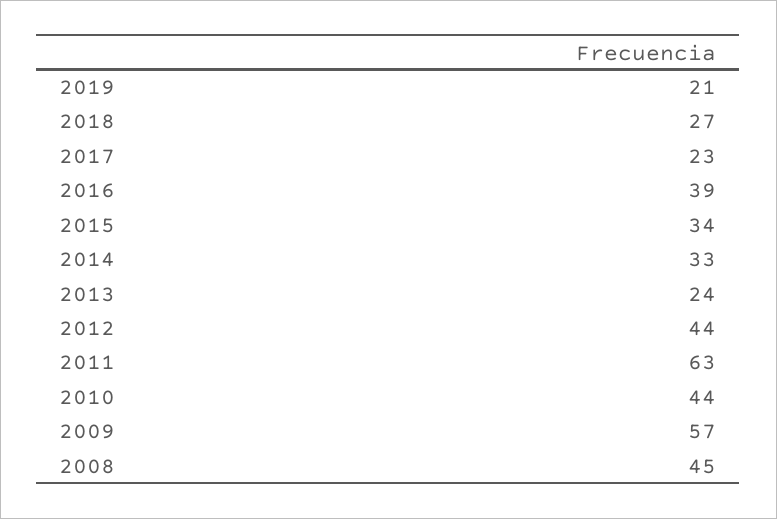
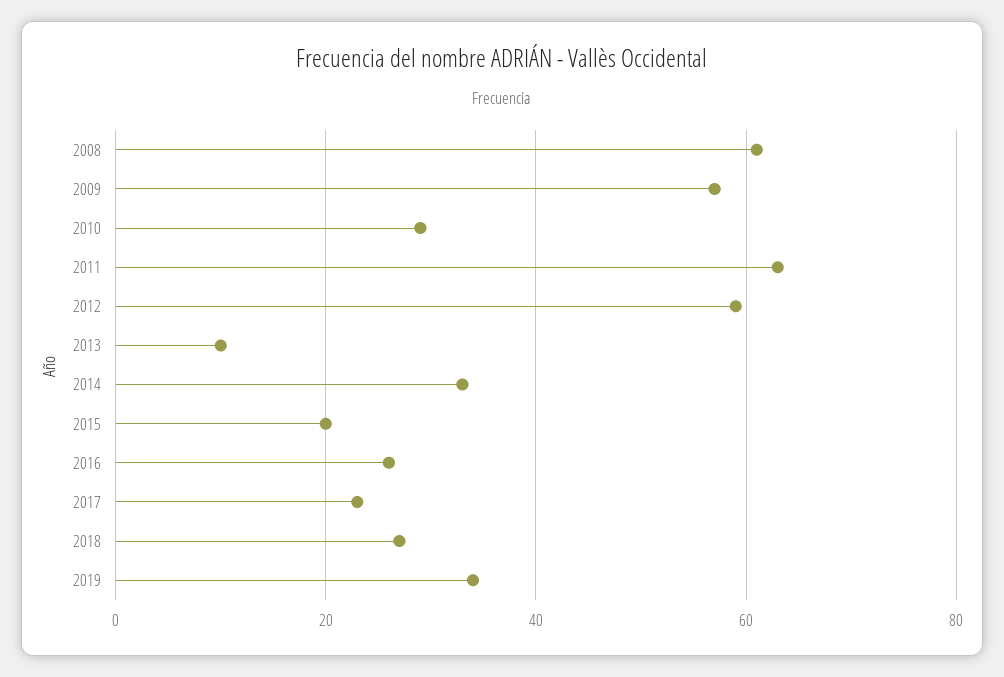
  {
-   "2019": 21,
+   "2019": 35,
    "2018": 27,
    "2017": 23,
-   "2016": 39,
+   "2016": 25,
-   "2015": 34,
+   "2015": 20,
    "2014": 33,
-   "2013": 24,
+   "2013": 10,
-   "2012": 44,
+   "2012": 60,
    "2011": 63,
-   "2010": 44,
+   "2010": 30,
    "2009": 57,
-   "2008": 45
+   "2008": 60
  }

